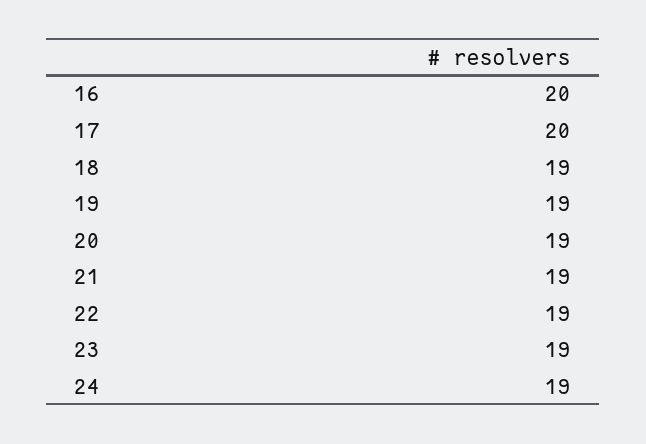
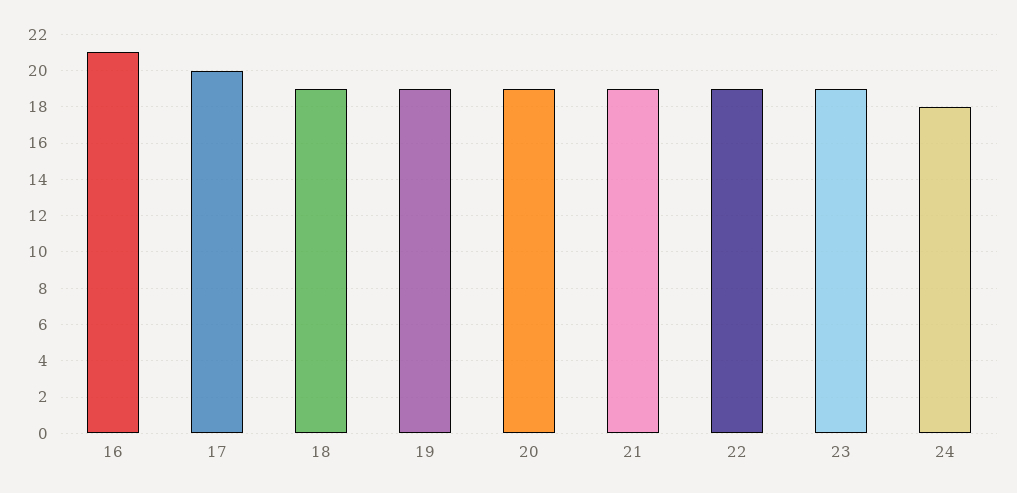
  {
-   "16": 20,
+   "16": 21,
    "17": 20,
    "18": 19,
    "19": 19,
    "20": 19,
    "21": 19,
    "22": 19,
    "23": 19,
-   "24": 19
+   "24": 18
  }

